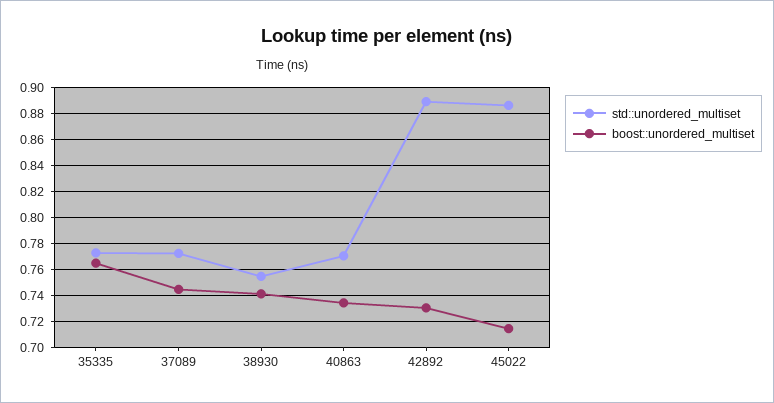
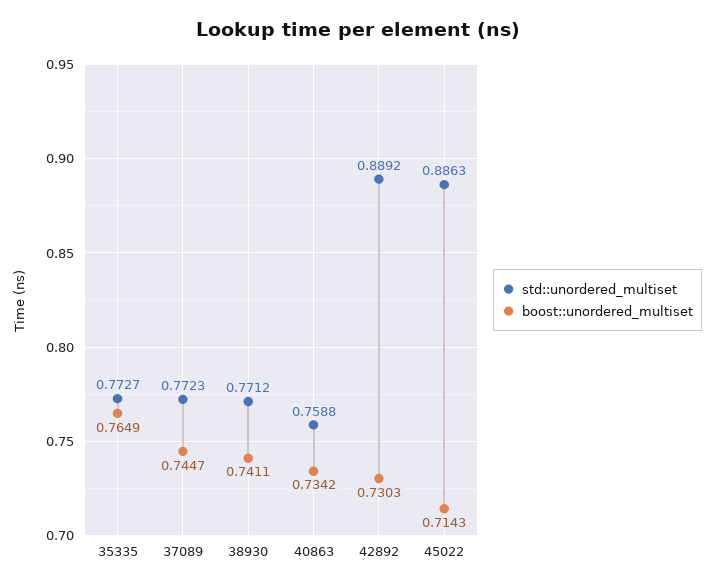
  {
    "std::unordered_multiset": {
      "35335": 0.7727,
      "37089": 0.7723,
-     "38930": 0.755,
+     "38930": 0.7712,
-     "40863": 0.77,
+     "40863": 0.7588,
      "42892": 0.8892,
      "45022": 0.8863
    },
    "boost::unordered_multiset": {
      "35335": 0.7649,
      "37089": 0.7447,
      "38930": 0.7411,
      "40863": 0.7342,
      "42892": 0.7303,
      "45022": 0.7143
    }
  }

